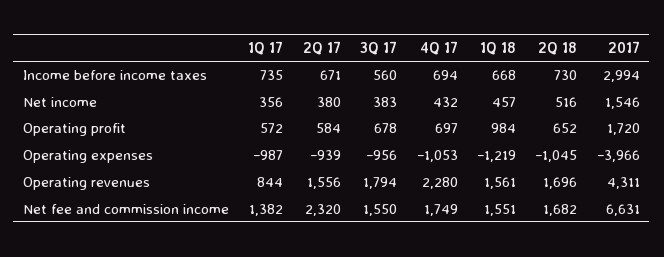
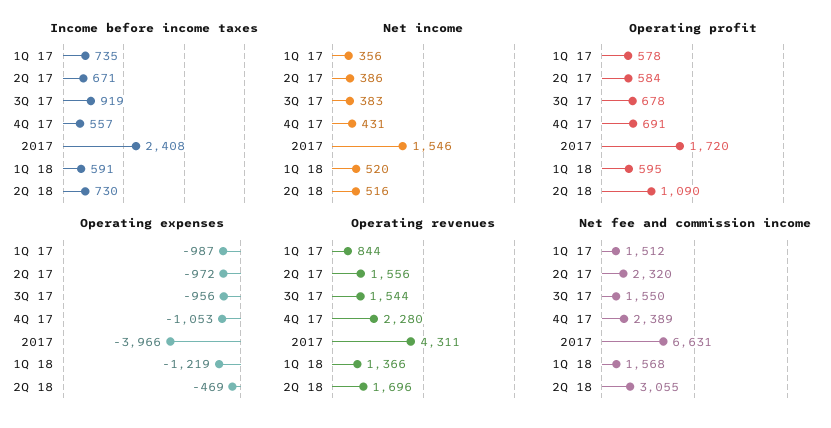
  {
    "Income before income taxes": {
      "1Q 17": 735,
      "2Q 17": 671,
-     "3Q 17": 560,
+     "3Q 17": 919,
-     "4Q 17": 694,
+     "4Q 17": 557,
-     "1Q 18": 668,
+     "1Q 18": 591,
      "2Q 18": 730,
-     "2017": 2994
+     "2017": 2408
    },
    "Net income": {
      "1Q 17": 356,
-     "2Q 17": 380,
+     "2Q 17": 386,
      "3Q 17": 383,
-     "4Q 17": 432,
+     "4Q 17": 431,
-     "1Q 18": 457,
+     "1Q 18": 520,
      "2Q 18": 516,
      "2017": 1546
    },
    "Operating profit": {
-     "1Q 17": 572,
+     "1Q 17": 578,
      "2Q 17": 584,
      "3Q 17": 678,
-     "4Q 17": 697,
+     "4Q 17": 691,
-     "1Q 18": 984,
+     "1Q 18": 595,
-     "2Q 18": 652,
+     "2Q 18": 1090,
      "2017": 1720
    },
    "Operating expenses": {
      "1Q 17": -987,
-     "2Q 17": -939,
+     "2Q 17": -972,
      "3Q 17": -956,
      "4Q 17": -1053,
      "1Q 18": -1219,
-     "2Q 18": -1045,
+     "2Q 18": -469,
      "2017": -3966
    },
    "Operating revenues": {
      "1Q 17": 844,
      "2Q 17": 1556,
-     "3Q 17": 1794,
+     "3Q 17": 1544,
      "4Q 17": 2280,
-     "1Q 18": 1561,
+     "1Q 18": 1366,
      "2Q 18": 1696,
      "2017": 4311
    },
    "Net fee and commission income": {
-     "1Q 17": 1382,
+     "1Q 17": 1512,
      "2Q 17": 2320,
      "3Q 17": 1550,
-     "4Q 17": 1749,
+     "4Q 17": 2389,
-     "1Q 18": 1551,
+     "1Q 18": 1568,
-     "2Q 18": 1682,
+     "2Q 18": 3055,
      "2017": 6631
    }
  }

